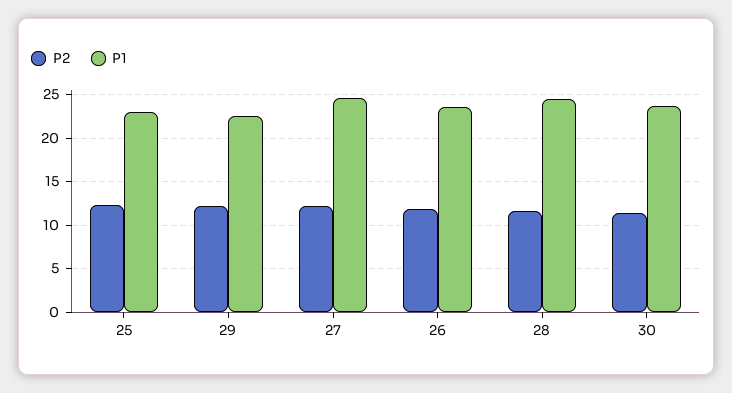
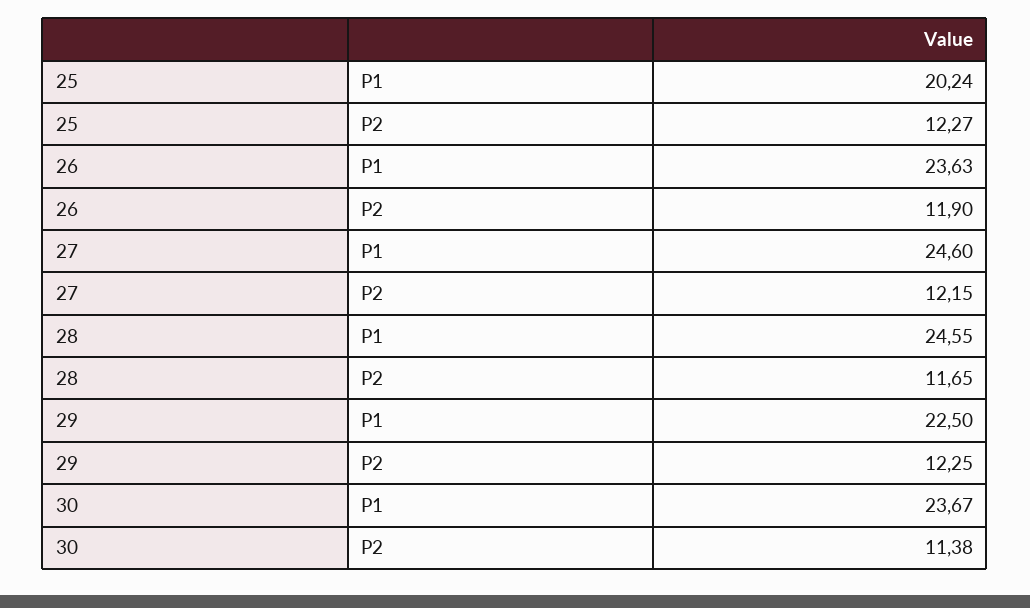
  {
    "P2": {
      "25": 12.27,
      "29": 12.25,
      "27": 12.15,
      "26": 11.9,
      "28": 11.65,
      "30": 11.38
    },
    "P1": {
-     "25": 23,
+     "25": 20.24,
      "29": 22.5,
      "27": 24.6,
      "26": 23.63,
      "28": 24.55,
      "30": 23.67
    }
  }

